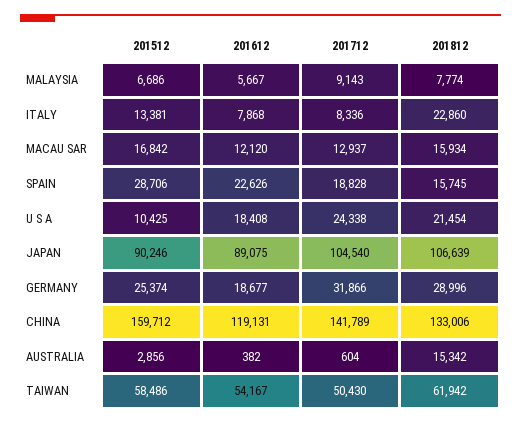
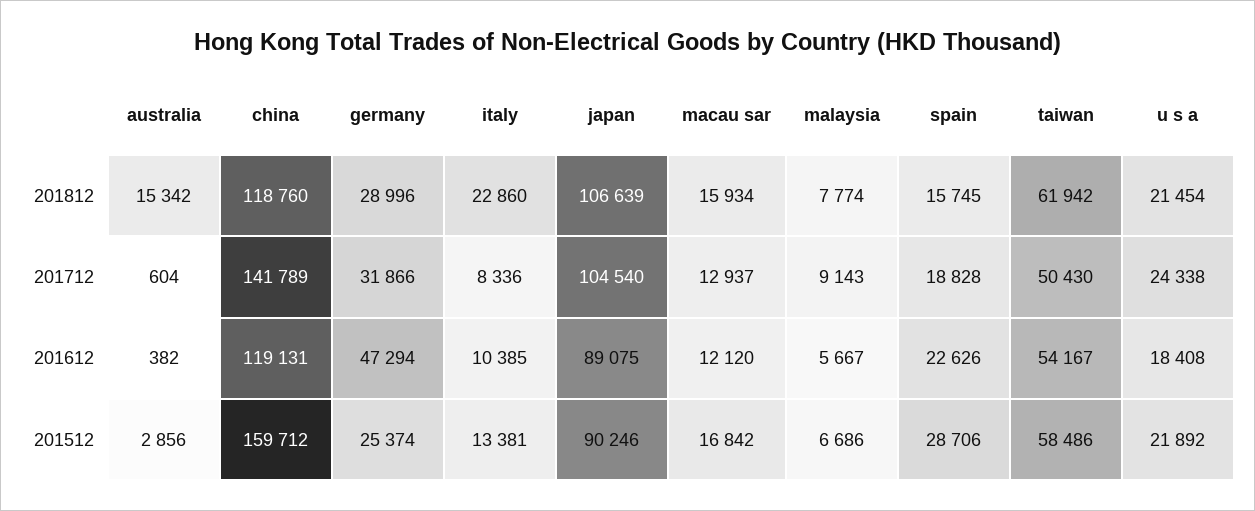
  {
    "201512": {
      "MALAYSIA": 6686,
      "ITALY": 13381,
      "MACAU SAR": 16842,
      "SPAIN": 28706,
-     "U S A": 10425,
+     "U S A": 21892,
      "JAPAN": 90246,
      "GERMANY": 25374,
      "CHINA": 159712,
      "AUSTRALIA": 2856,
      "TAIWAN": 58486
    },
    "201612": {
      "MALAYSIA": 5667,
-     "ITALY": 7868,
+     "ITALY": 10385,
      "MACAU SAR": 12120,
      "SPAIN": 22626,
      "U S A": 18408,
      "JAPAN": 89075,
-     "GERMANY": 18677,
+     "GERMANY": 47294,
      "CHINA": 119131,
      "AUSTRALIA": 382,
      "TAIWAN": 54167
    },
    "201712": {
      "MALAYSIA": 9143,
      "ITALY": 8336,
      "MACAU SAR": 12937,
      "SPAIN": 18828,
      "U S A": 24338,
      "JAPAN": 104540,
      "GERMANY": 31866,
      "CHINA": 141789,
      "AUSTRALIA": 604,
      "TAIWAN": 50430
    },
    "201812": {
      "MALAYSIA": 7774,
      "ITALY": 22860,
      "MACAU SAR": 15934,
      "SPAIN": 15745,
      "U S A": 21454,
      "JAPAN": 106639,
      "GERMANY": 28996,
-     "CHINA": 133006,
+     "CHINA": 118760,
      "AUSTRALIA": 15342,
      "TAIWAN": 61942
    }
  }

